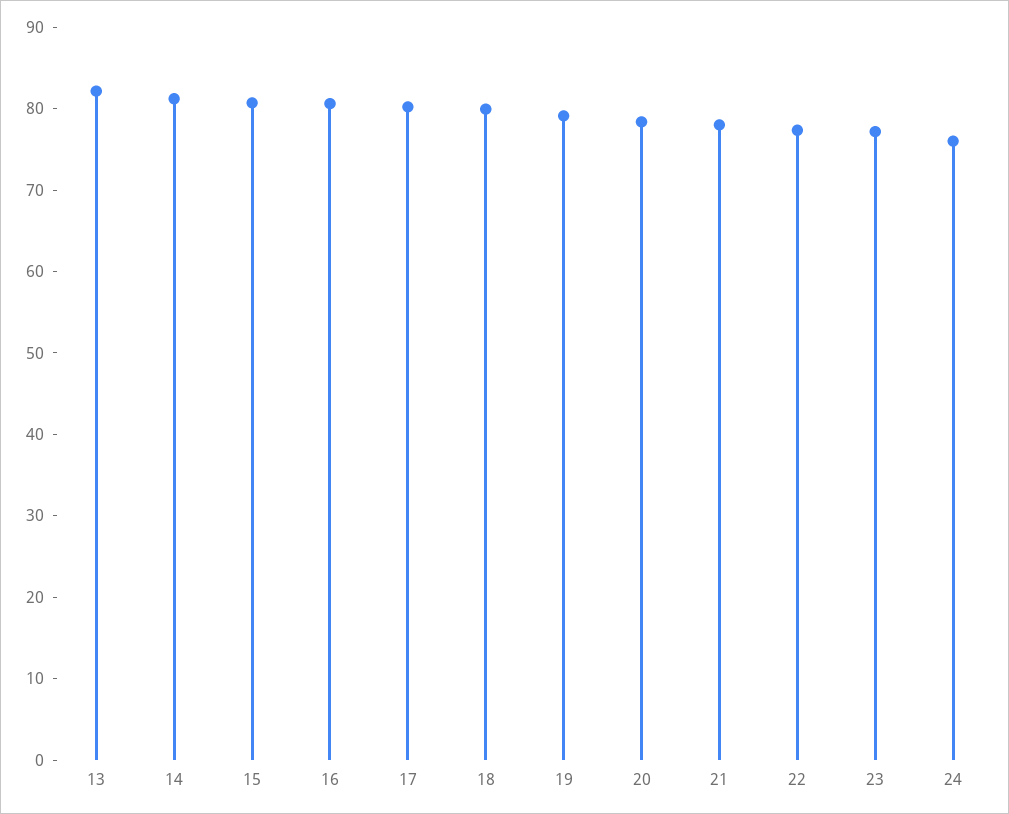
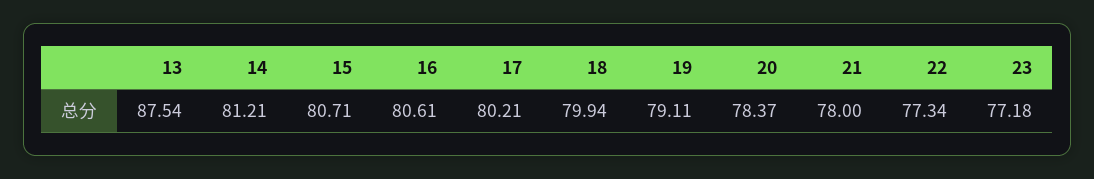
  {
-   "13": 82,
+   "13": 87.54,
    "14": 81.21,
    "15": 80.71,
    "16": 80.61,
    "17": 80.21,
    "18": 79.94,
    "19": 79.11,
    "20": 78.37,
    "21": 78,
    "22": 77.34,
-   "23": 77.18,
+   "23": 77.18
-   "24": 76
  }

